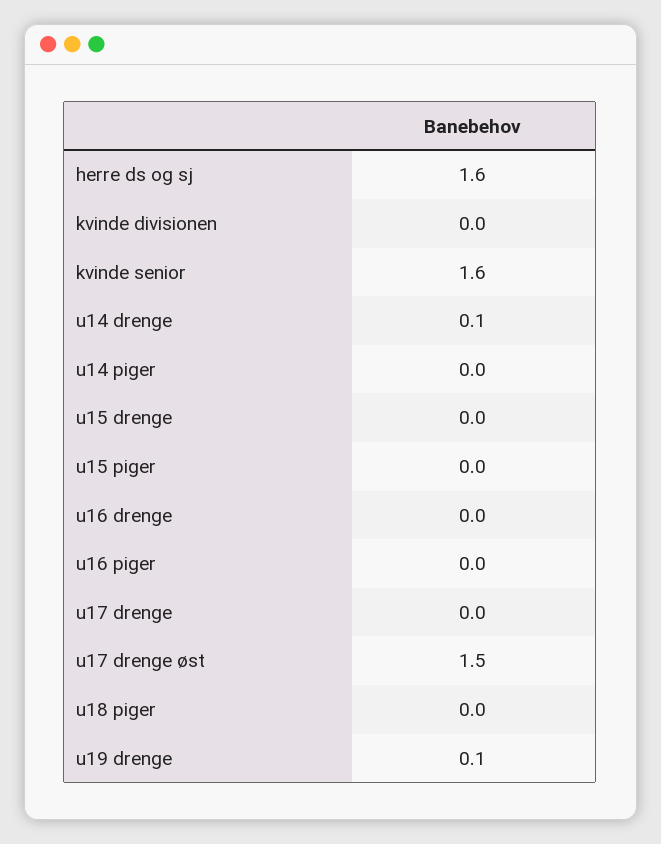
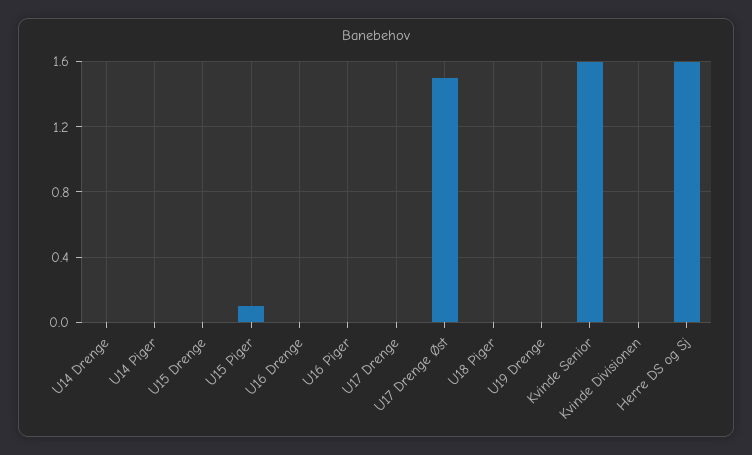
  {
    "herre ds og sj": 1.6,
    "kvinde divisionen": 0,
    "kvinde senior": 1.6,
-   "u14 drenge": 0.1,
+   "u14 drenge": 0,
    "u14 piger": 0,
    "u15 drenge": 0,
-   "u15 piger": 0,
+   "u15 piger": 0.1,
    "u16 drenge": 0,
    "u16 piger": 0,
    "u17 drenge": 0,
    "u17 drenge øst": 1.5,
    "u18 piger": 0,
-   "u19 drenge": 0.1
+   "u19 drenge": 0
  }

